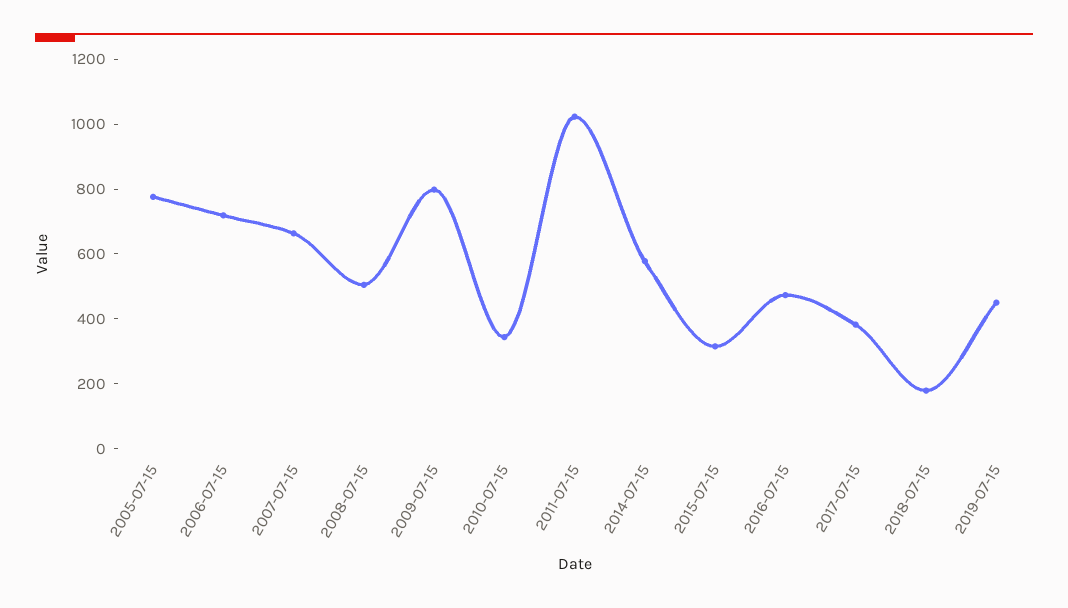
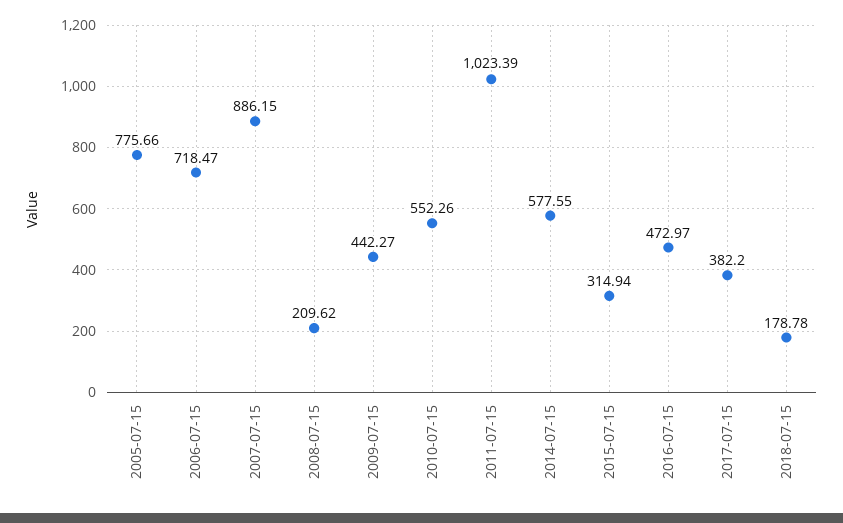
  {
    "2005-07-15": 775.66,
    "2006-07-15": 718.47,
-   "2007-07-15": 650,
+   "2007-07-15": 886.15,
-   "2008-07-15": 500,
+   "2008-07-15": 209.62,
-   "2009-07-15": 800,
+   "2009-07-15": 442.27,
-   "2010-07-15": 350,
+   "2010-07-15": 552.26,
    "2011-07-15": 1023.39,
    "2014-07-15": 577.55,
    "2015-07-15": 314.94,
    "2016-07-15": 472.97,
    "2017-07-15": 382.2,
-   "2018-07-15": 178.78,
+   "2018-07-15": 178.78
-   "2019-07-15": 450
  }

